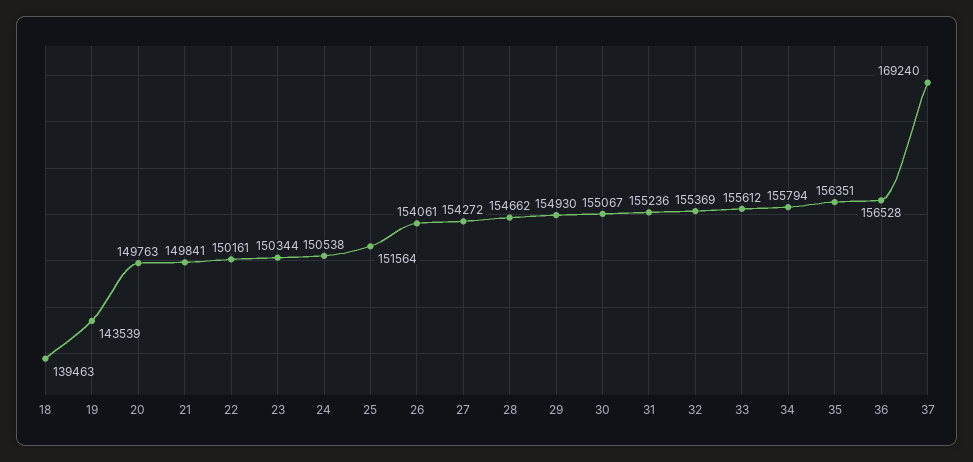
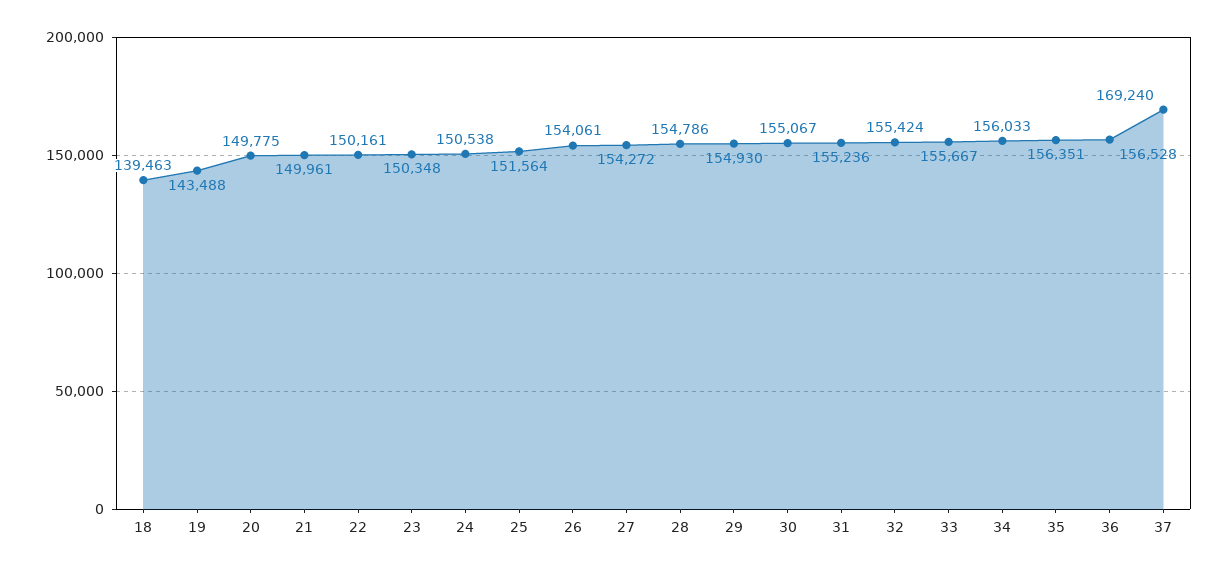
  {
    "18": 139463,
-   "19": 143539,
+   "19": 143488,
-   "20": 149763,
+   "20": 149775,
-   "21": 149841,
+   "21": 149961,
    "22": 150161,
-   "23": 150344,
+   "23": 150348,
    "24": 150538,
    "25": 151564,
    "26": 154061,
    "27": 154272,
-   "28": 154662,
+   "28": 154786,
    "29": 154930,
    "30": 155067,
    "31": 155236,
-   "32": 155369,
+   "32": 155424,
-   "33": 155612,
+   "33": 155667,
-   "34": 155794,
+   "34": 156033,
    "35": 156351,
    "36": 156528,
    "37": 169240
  }

